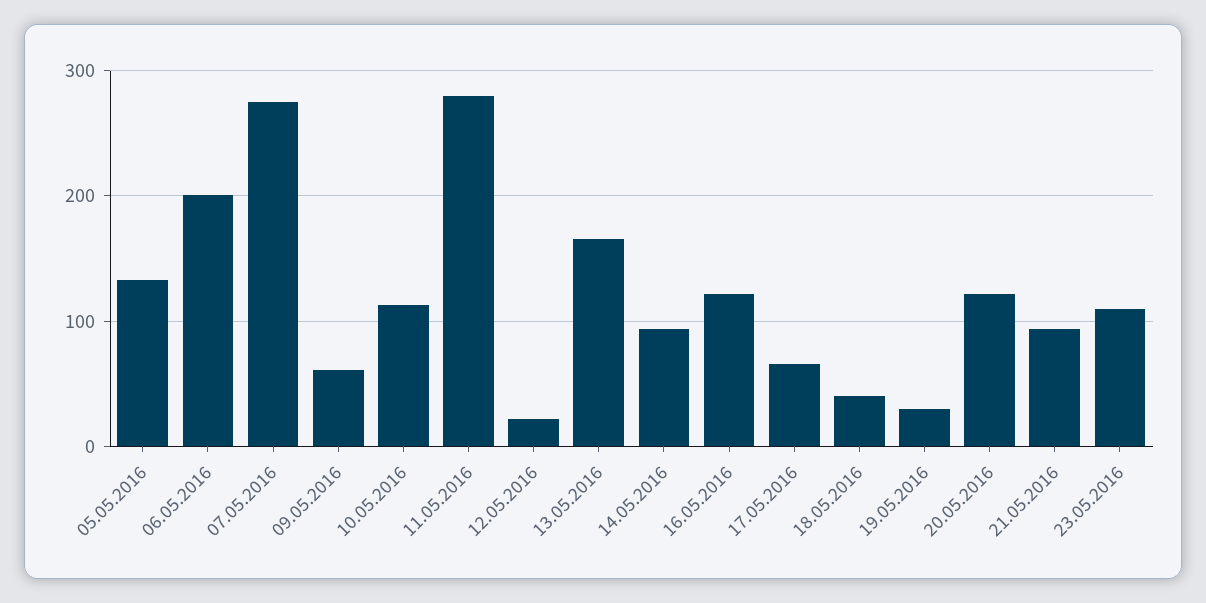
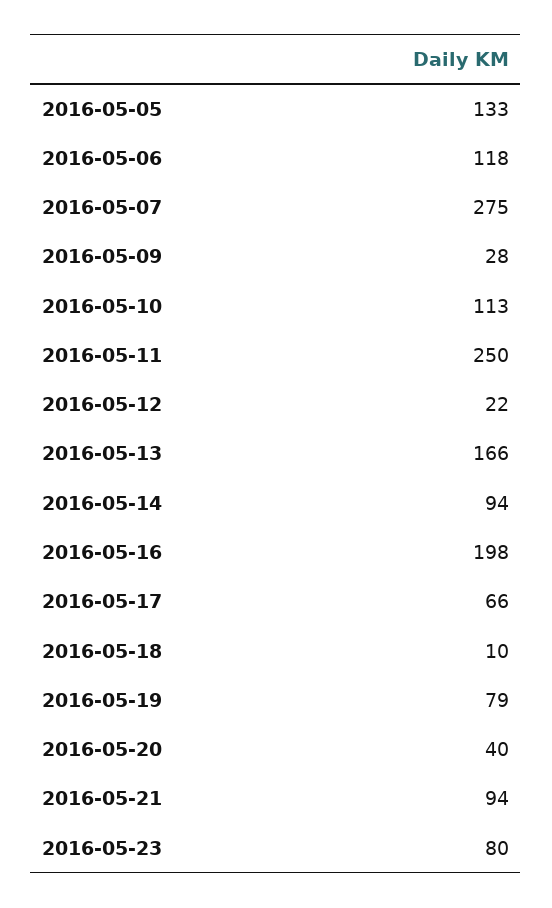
  {
    "05.05.2016": 133,
-   "06.05.2016": 200,
+   "06.05.2016": 118,
    "07.05.2016": 275,
-   "09.05.2016": 60,
+   "09.05.2016": 28,
    "10.05.2016": 113,
-   "11.05.2016": 280,
+   "11.05.2016": 250,
    "12.05.2016": 22,
    "13.05.2016": 166,
    "14.05.2016": 94,
-   "16.05.2016": 120,
+   "16.05.2016": 198,
    "17.05.2016": 66,
-   "18.05.2016": 40,
+   "18.05.2016": 10,
-   "19.05.2016": 30,
+   "19.05.2016": 79,
-   "20.05.2016": 120,
+   "20.05.2016": 40,
    "21.05.2016": 94,
-   "23.05.2016": 110
+   "23.05.2016": 80
  }

